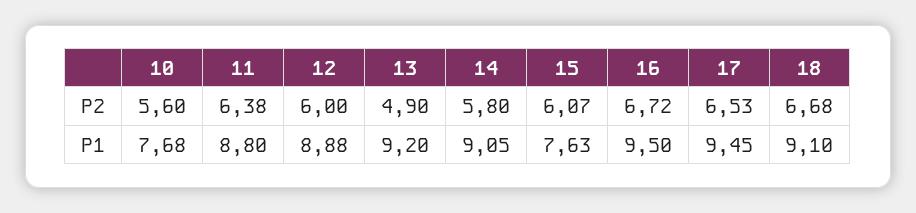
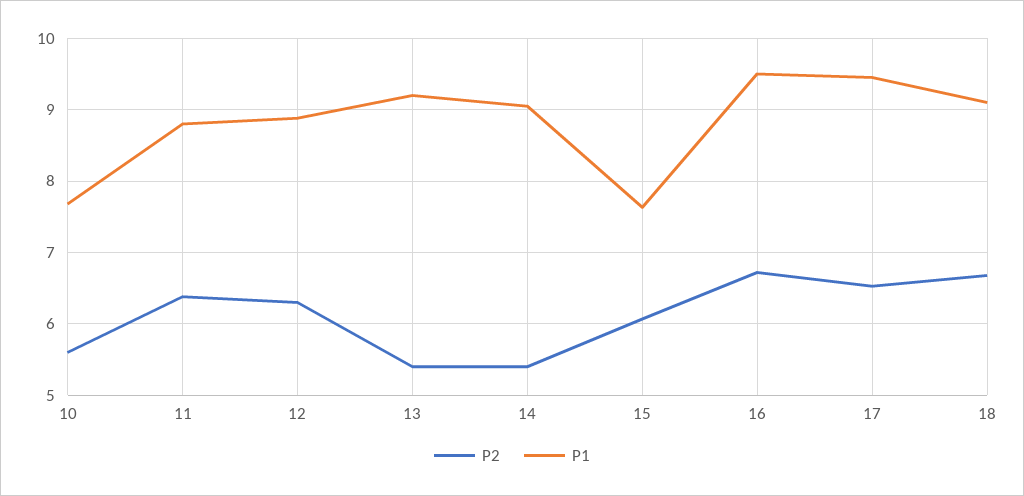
  {
    "P2": {
      "10": 5.6,
      "11": 6.38,
-     "12": 6,
+     "12": 6.3,
-     "13": 4.9,
+     "13": 5.4,
-     "14": 5.8,
+     "14": 5.4,
      "15": 6.07,
      "16": 6.72,
      "17": 6.53,
      "18": 6.68
    },
    "P1": {
      "10": 7.68,
      "11": 8.8,
      "12": 8.88,
      "13": 9.2,
      "14": 9.05,
      "15": 7.63,
      "16": 9.5,
      "17": 9.45,
      "18": 9.1
    }
  }

